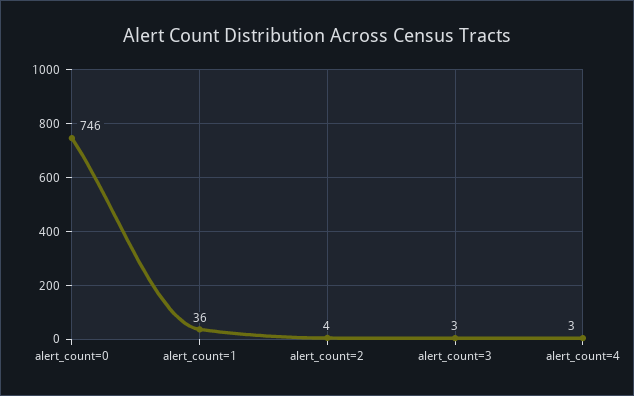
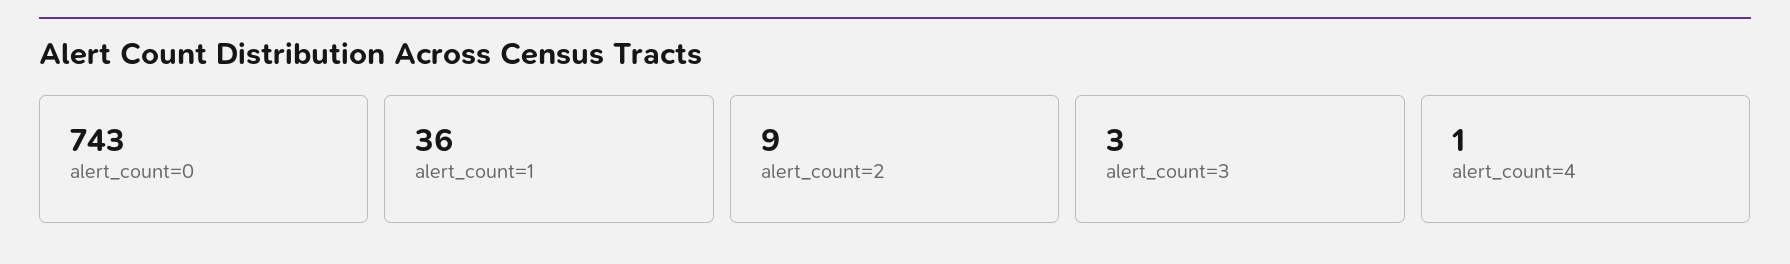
  {
-   "alert_count=0": 746,
+   "alert_count=0": 743,
    "alert_count=1": 36,
-   "alert_count=2": 4,
+   "alert_count=2": 9,
    "alert_count=3": 3,
-   "alert_count=4": 3
+   "alert_count=4": 1
  }

